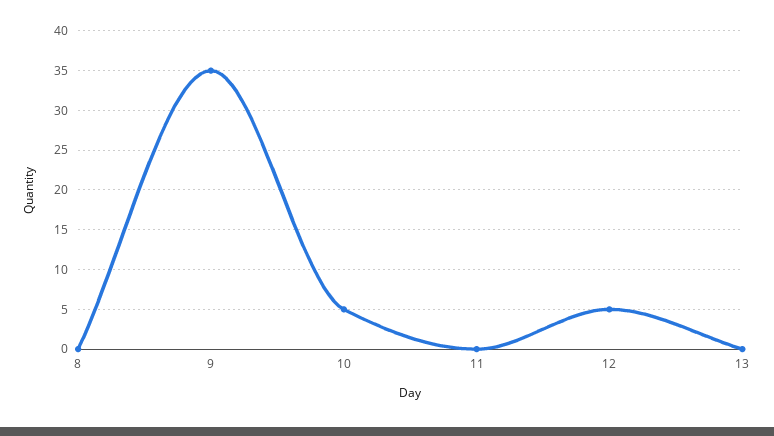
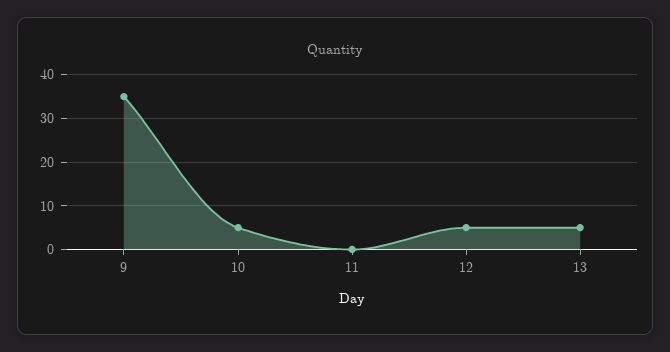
  {
-   "8": 0,
    "9": 35,
    "10": 5,
    "11": 0,
    "12": 5,
-   "13": 0
+   "13": 5
  }

